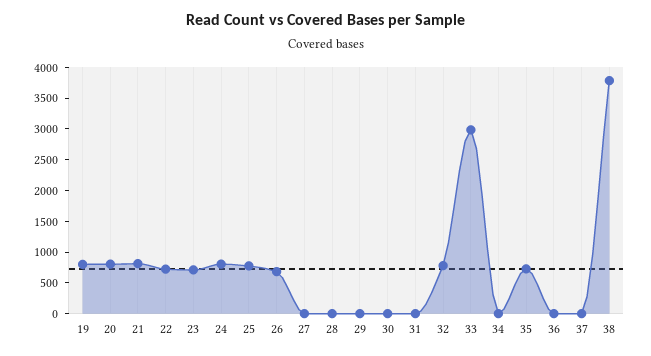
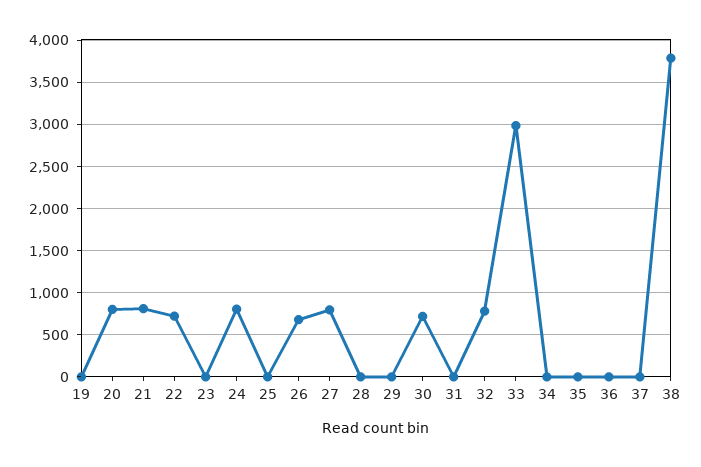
  {
-   "19": 750,
+   "19": 0,
    "20": 800,
    "21": 800,
    "22": 700,
-   "23": 750,
+   "23": 0,
    "24": 800,
-   "25": 750,
+   "25": 0,
    "26": 700,
-   "27": 0,
+   "27": 800,
    "28": 0,
    "29": 0,
-   "30": 0,
+   "30": 700,
    "31": 0,
    "32": 800,
    "33": 3000,
    "34": 0,
-   "35": 750,
+   "35": 0,
    "36": 0,
    "37": 0,
    "38": 3800
  }

